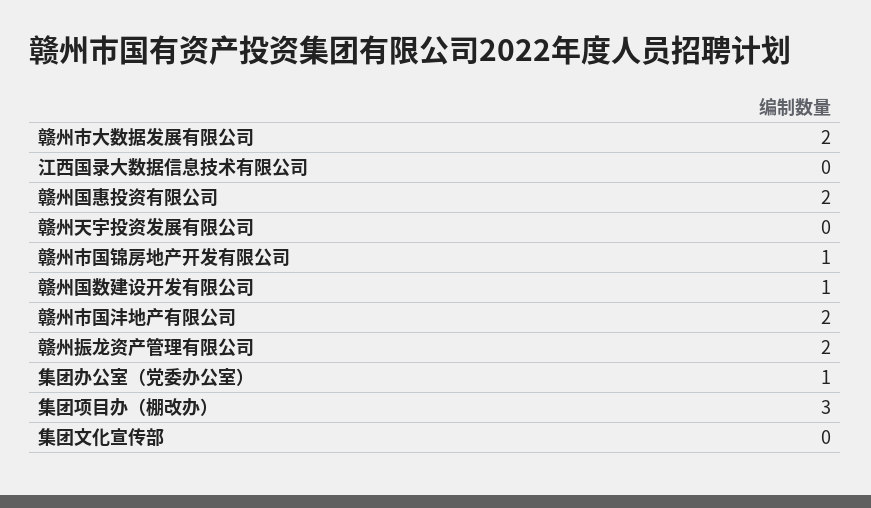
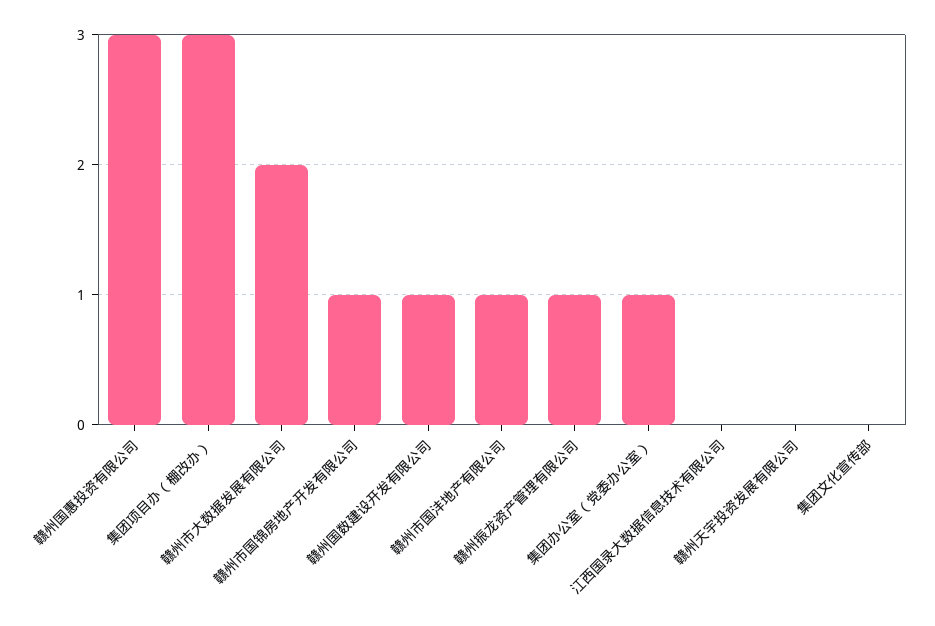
  {
    "赣州市大数据发展有限公司": 2,
    "江西国录大数据信息技术有限公司": 0,
-   "赣州国惠投资有限公司": 2,
+   "赣州国惠投资有限公司": 3,
    "赣州天宇投资发展有限公司": 0,
    "赣州市国锦房地产开发有限公司": 1,
    "赣州国数建设开发有限公司": 1,
-   "赣州市国沣地产有限公司": 2,
+   "赣州市国沣地产有限公司": 1,
-   "赣州振龙资产管理有限公司": 2,
+   "赣州振龙资产管理有限公司": 1,
    "集团办公室（党委办公室）": 1,
    "集团项目办（棚改办）": 3,
    "集团文化宣传部": 0
  }

